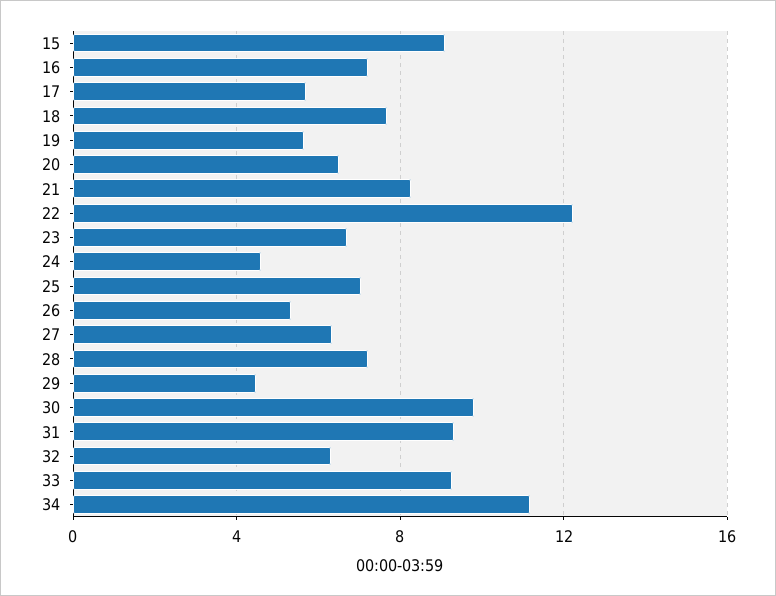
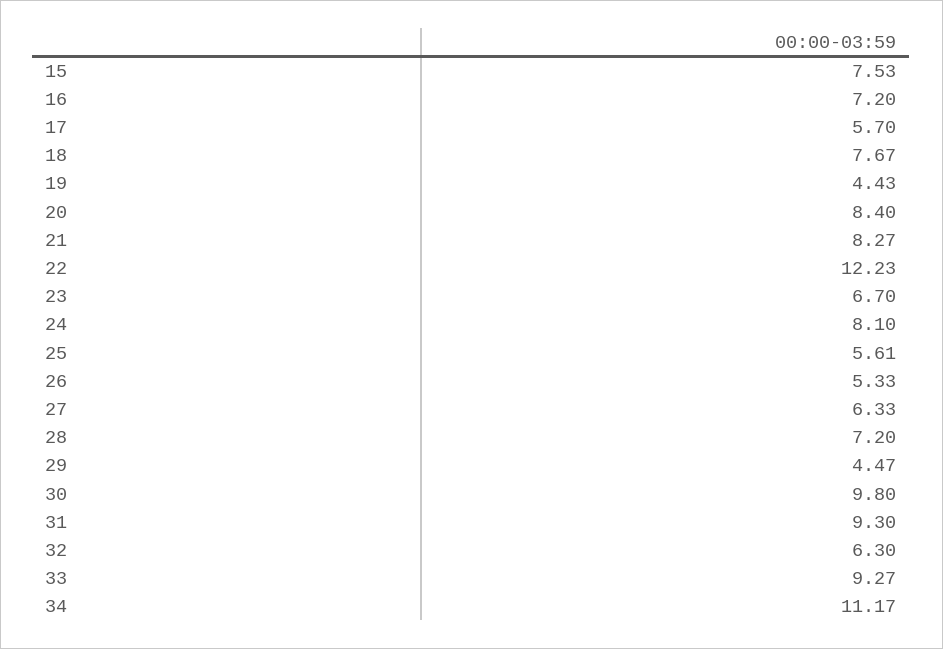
  {
-   "15": 9,
+   "15": 7.53,
    "16": 7.2,
    "17": 5.7,
    "18": 7.67,
-   "19": 5.5,
+   "19": 4.43,
-   "20": 6.5,
+   "20": 8.4,
    "21": 8.27,
    "22": 12.23,
    "23": 6.7,
-   "24": 4.5,
+   "24": 8.1,
-   "25": 7,
+   "25": 5.61,
    "26": 5.33,
    "27": 6.33,
    "28": 7.2,
    "29": 4.47,
    "30": 9.8,
    "31": 9.3,
    "32": 6.3,
    "33": 9.27,
    "34": 11.17
  }

